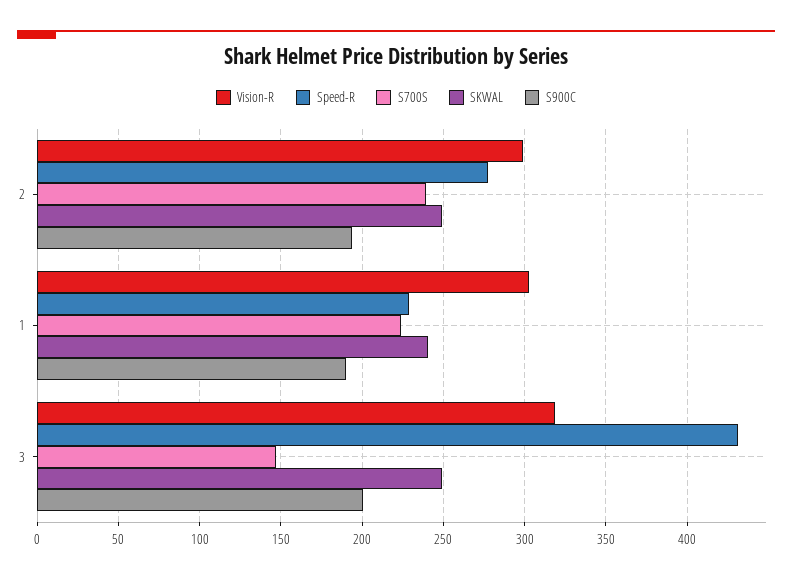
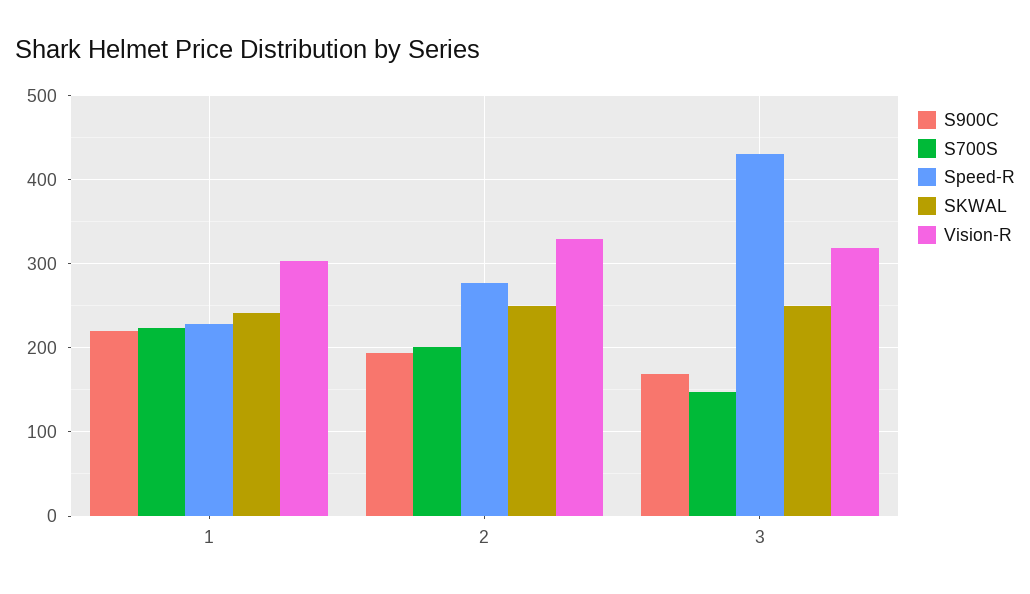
  {
    "Vision-R": {
-     "2": 300,
+     "2": 330,
      "1": 305,
      "3": 320
    },
    "Speed-R": {
      "2": 275,
      "1": 230,
      "3": 430
    },
    "S700S": {
-     "2": 240,
+     "2": 200,
      "1": 225,
      "3": 145
    },
    "SKWAL": {
      "2": 250,
      "1": 240,
      "3": 250
    },
    "S900C": {
      "2": 195,
-     "1": 190,
+     "1": 220,
-     "3": 200
+     "3": 170
    }
  }

